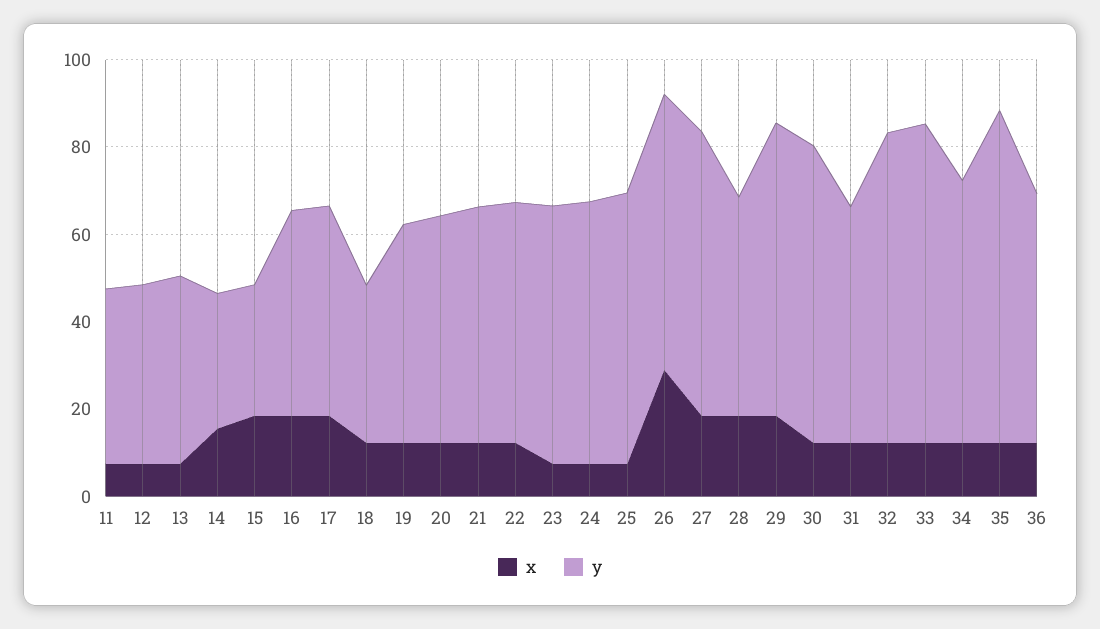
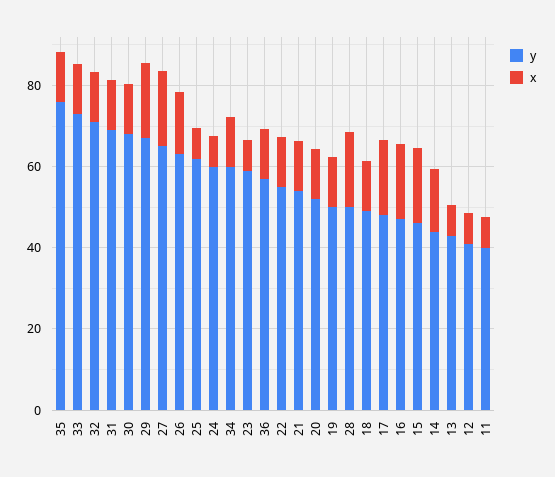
  {
    "x": {
      "11": 10,
      "12": 10,
      "13": 10,
      "14": 15,
      "15": 20,
      "16": 20,
      "17": 20,
      "18": 10,
      "19": 10,
      "20": 10,
      "21": 10,
      "22": 10,
      "23": 10,
      "24": 10,
      "25": 10,
-     "26": 30,
+     "26": 15,
      "27": 20,
      "28": 20,
      "29": 20,
      "30": 10,
      "31": 10,
      "32": 10,
      "33": 10,
      "34": 10,
      "35": 10,
      "36": 10
    },
    "y": {
      "11": 40,
      "12": 40,
      "13": 45,
-     "14": 30,
+     "14": 45,
-     "15": 30,
+     "15": 45,
      "16": 45,
      "17": 50,
-     "18": 35,
+     "18": 50,
      "19": 50,
      "20": 50,
      "21": 55,
      "22": 55,
      "23": 60,
      "24": 60,
      "25": 60,
      "26": 65,
      "27": 65,
      "28": 50,
      "29": 65,
      "30": 70,
-     "31": 55,
+     "31": 70,
      "32": 70,
      "33": 75,
      "34": 60,
      "35": 75,
      "36": 55
    }
  }

